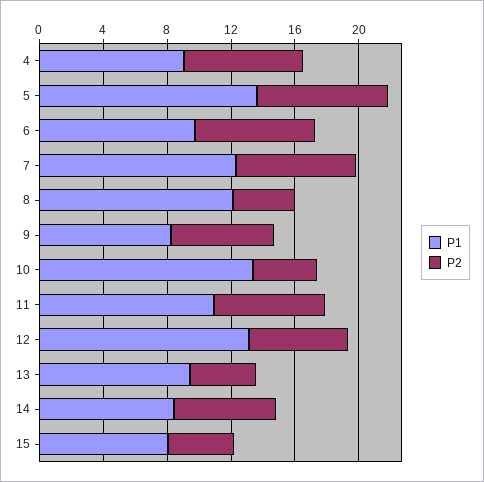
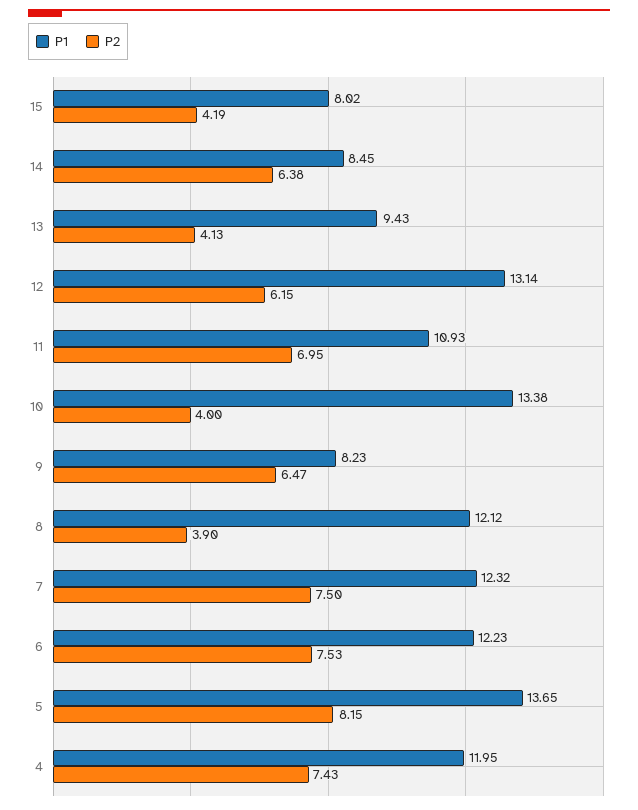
  {
    "P1": {
-     "4": 9,
+     "4": 11.95,
      "5": 13.65,
-     "6": 10,
+     "6": 12.23,
      "7": 12.32,
      "8": 12.12,
      "9": 8.23,
      "10": 13.38,
      "11": 10.93,
      "12": 13.14,
      "13": 9.43,
      "14": 8.45,
      "15": 8.02
    },
    "P2": {
      "4": 7.43,
      "5": 8.15,
      "6": 7.53,
      "7": 7.5,
      "8": 3.9,
      "9": 6.47,
      "10": 4,
      "11": 6.95,
      "12": 6.15,
      "13": 4.13,
      "14": 6.38,
      "15": 4.19
    }
  }

